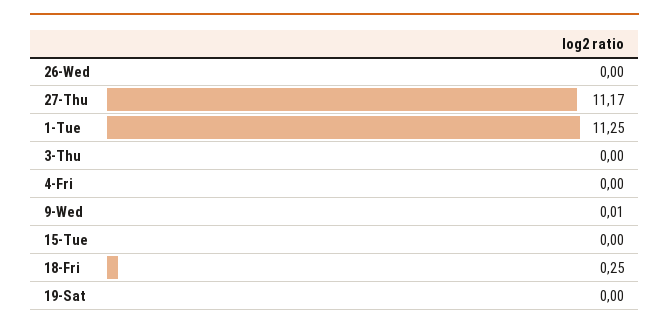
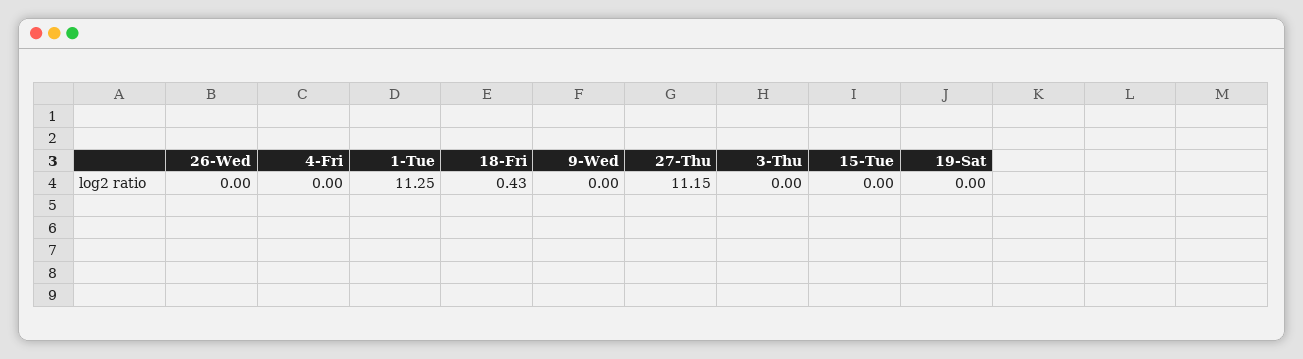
  {
    "26-Wed": 0,
-   "27-Thu": 11.17,
+   "27-Thu": 11.15,
    "1-Tue": 11.25,
    "3-Thu": 0,
    "4-Fri": 0,
-   "9-Wed": 0.01,
+   "9-Wed": 0,
    "15-Tue": 0,
-   "18-Fri": 0.25,
+   "18-Fri": 0.43,
    "19-Sat": 0
  }

